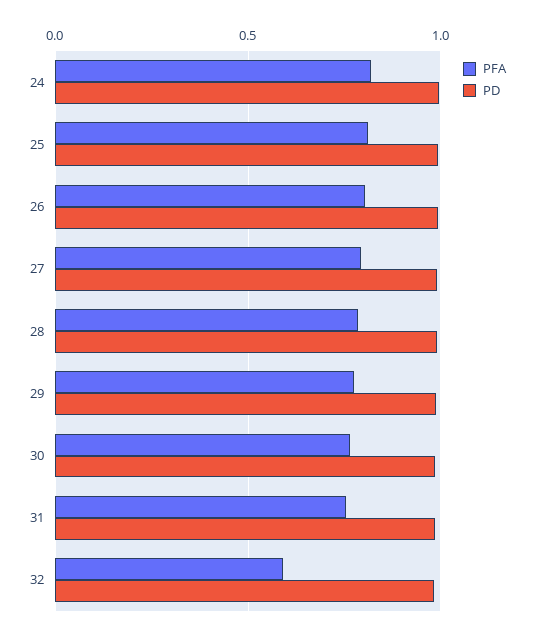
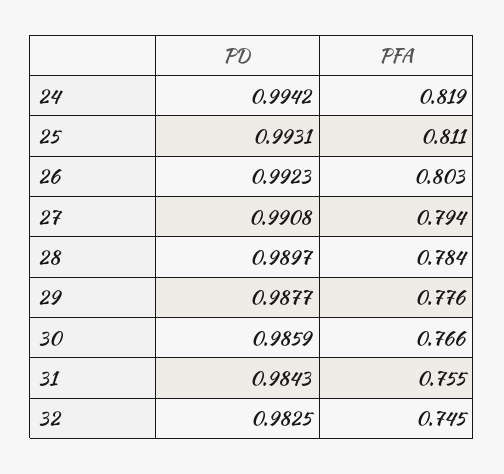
  {
    "PFA": {
      "24": 0.819,
      "25": 0.811,
      "26": 0.803,
      "27": 0.794,
      "28": 0.784,
      "29": 0.776,
      "30": 0.766,
      "31": 0.755,
-     "32": 0.6
+     "32": 0.745
    },
    "PD": {
      "24": 0.9942,
      "25": 0.9931,
      "26": 0.9923,
      "27": 0.9908,
      "28": 0.9897,
      "29": 0.9877,
      "30": 0.9859,
      "31": 0.9843,
      "32": 0.9825
    }
  }

